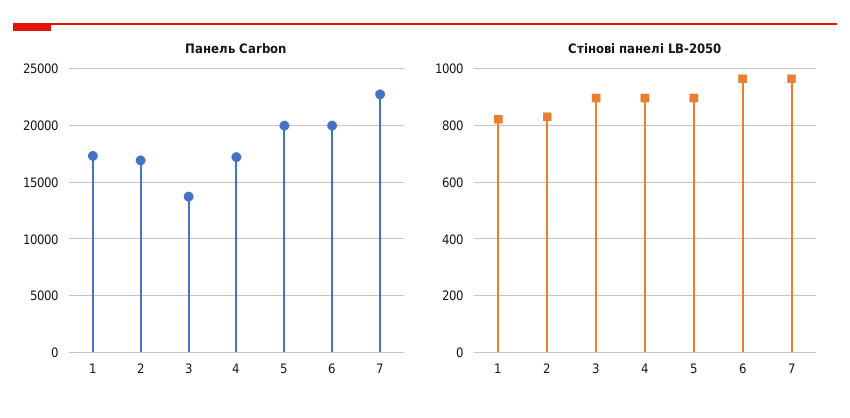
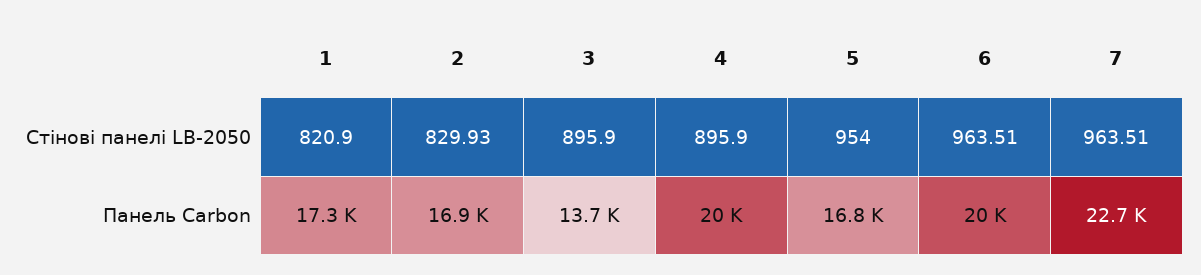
  {
    "Панель Carbon": {
      "1": 17300,
      "2": 16900,
      "3": 13700,
-     "4": 17000,
+     "4": 20000,
-     "5": 20000,
+     "5": 16800,
      "6": 20000,
      "7": 22700
    },
    "Стінові панелі LB-2050": {
      "1": 820.9,
      "2": 829.93,
      "3": 895.9,
      "4": 895.9,
-     "5": 900,
+     "5": 954,
      "6": 963.51,
      "7": 963.51
    }
  }

